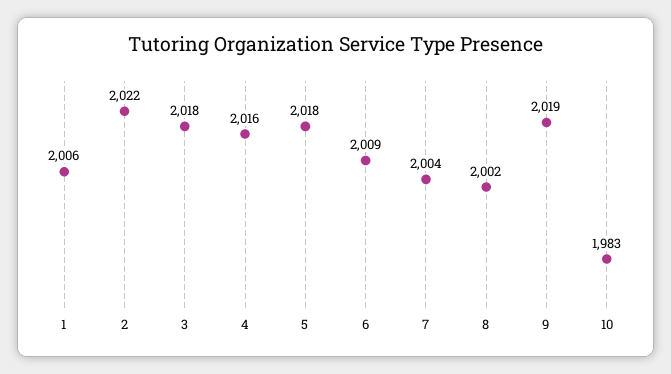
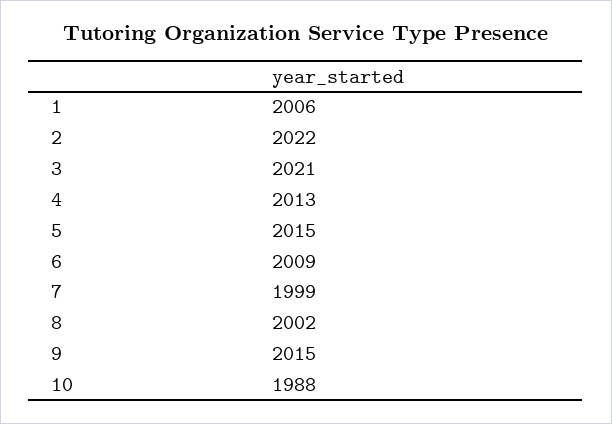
  {
    "1": 2006,
    "2": 2022,
-   "3": 2018,
+   "3": 2021,
-   "4": 2016,
+   "4": 2013,
-   "5": 2018,
+   "5": 2015,
    "6": 2009,
-   "7": 2004,
+   "7": 1999,
    "8": 2002,
-   "9": 2019,
+   "9": 2015,
-   "10": 1983
+   "10": 1988
  }

